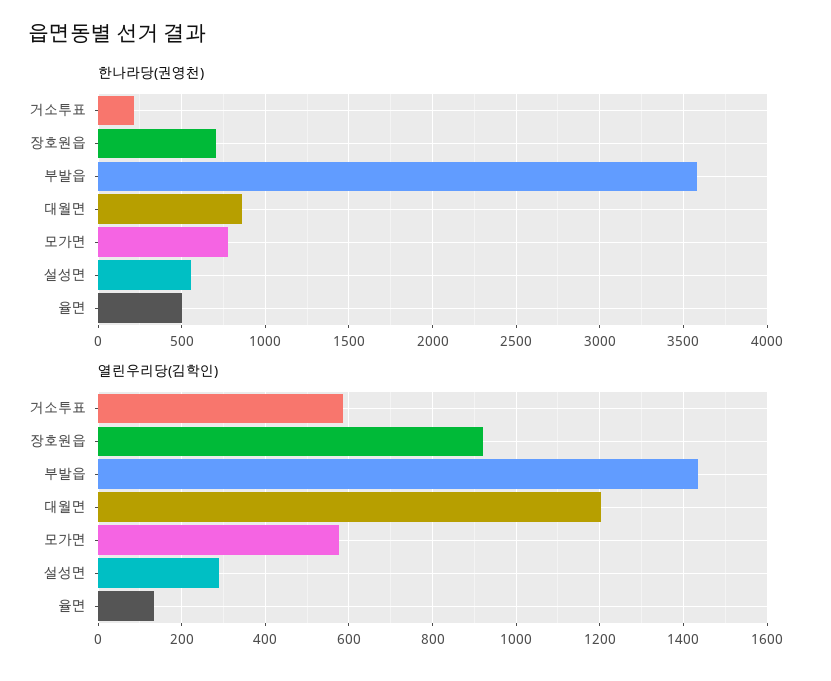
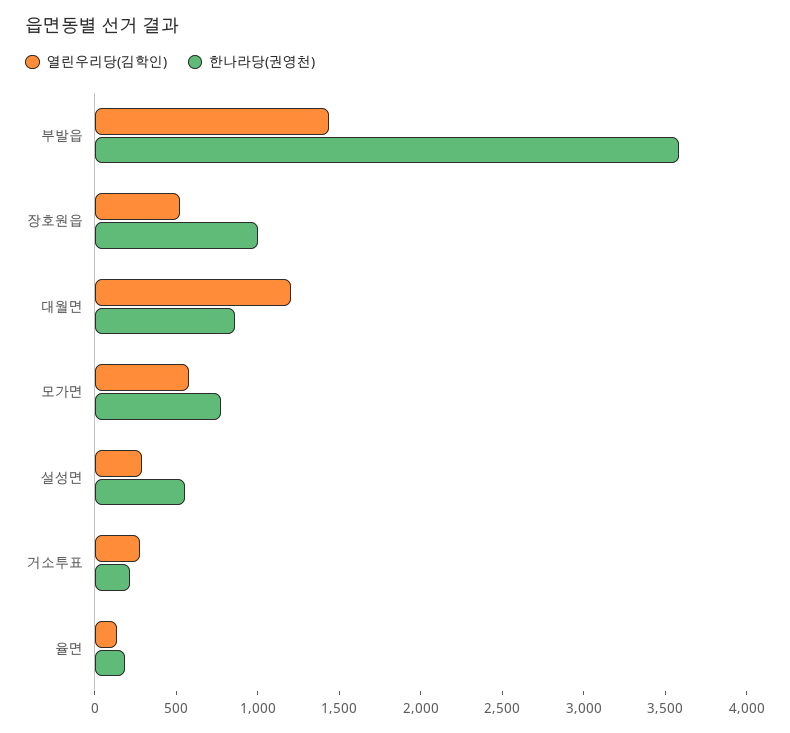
  {
    "한나라당(권영천)": {
      "거소투표": 200,
-     "장호원읍": 700,
+     "장호원읍": 1000,
      "부발읍": 3600,
      "대월면": 850,
      "모가면": 800,
      "설성면": 550,
-     "율면": 500
+     "율면": 200
    },
    "열린우리당(김학인)": {
-     "거소투표": 580,
+     "거소투표": 300,
-     "장호원읍": 920,
+     "장호원읍": 500,
      "부발읍": 1440,
      "대월면": 1200,
      "모가면": 580,
      "설성면": 280,
      "율면": 140
    }
  }

